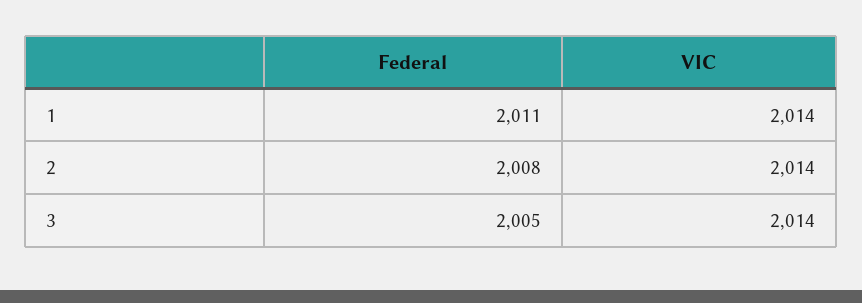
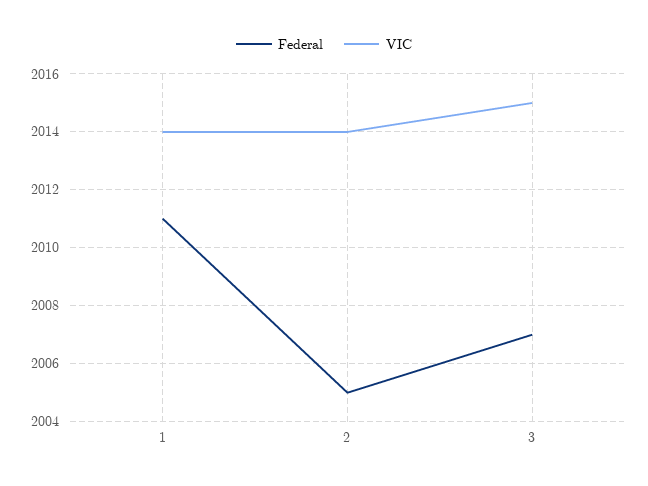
  {
    "Federal": {
      "1": 2011,
-     "2": 2008,
+     "2": 2005,
-     "3": 2005
+     "3": 2007
    },
    "VIC": {
      "1": 2014,
      "2": 2014,
-     "3": 2014
+     "3": 2015
    }
  }

